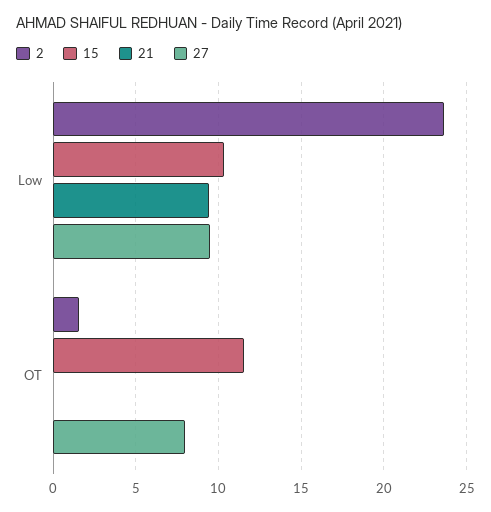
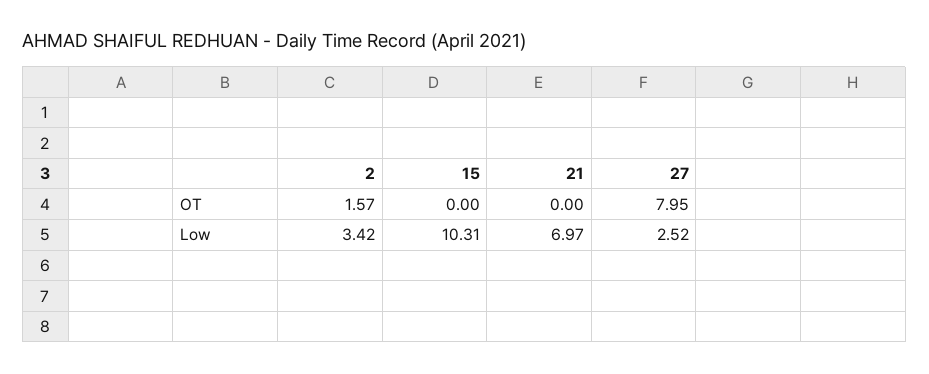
  {
    "2": {
-     "Low": 23.5,
+     "Low": 3.42,
      "OT": 1.57
    },
    "15": {
      "Low": 10.31,
-     "OT": 11.5
+     "OT": 0
    },
    "21": {
-     "Low": 9.5,
+     "Low": 6.97,
      "OT": 0
    },
    "27": {
-     "Low": 9.5,
+     "Low": 2.52,
      "OT": 7.95
    }
  }

